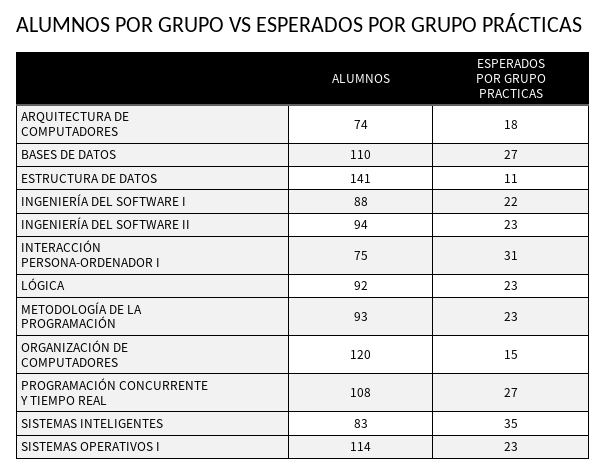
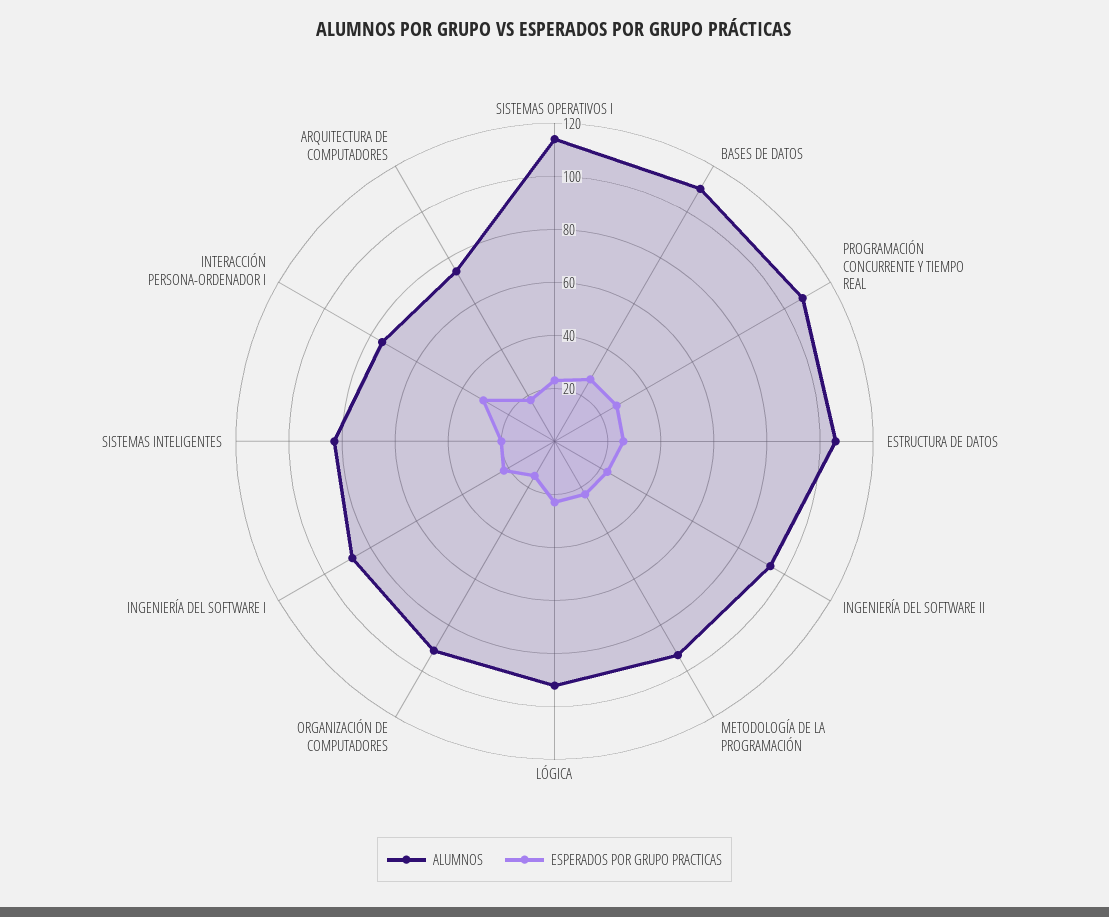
  {
    "ALUMNOS": {
      "ARQUITECTURA DE COMPUTADORES": 74,
      "BASES DE DATOS": 110,
-     "ESTRUCTURA DE DATOS": 141,
+     "ESTRUCTURA DE DATOS": 105,
      "INGENIERÍA DEL SOFTWARE I": 88,
      "INGENIERÍA DEL SOFTWARE II": 94,
      "INTERACCIÓN PERSONA-ORDENADOR I": 75,
      "LÓGICA": 92,
      "METODOLOGÍA DE LA PROGRAMACIÓN": 93,
-     "ORGANIZACIÓN DE COMPUTADORES": 120,
+     "ORGANIZACIÓN DE COMPUTADORES": 90,
      "PROGRAMACIÓN CONCURRENTE Y TIEMPO REAL": 108,
      "SISTEMAS INTELIGENTES": 83,
      "SISTEMAS OPERATIVOS I": 114
    },
    "ESPERADOS POR GRUPO PRACTICAS": {
      "ARQUITECTURA DE COMPUTADORES": 18,
      "BASES DE DATOS": 27,
-     "ESTRUCTURA DE DATOS": 11,
+     "ESTRUCTURA DE DATOS": 25,
      "INGENIERÍA DEL SOFTWARE I": 22,
      "INGENIERÍA DEL SOFTWARE II": 23,
      "INTERACCIÓN PERSONA-ORDENADOR I": 31,
      "LÓGICA": 23,
      "METODOLOGÍA DE LA PROGRAMACIÓN": 23,
      "ORGANIZACIÓN DE COMPUTADORES": 15,
      "PROGRAMACIÓN CONCURRENTE Y TIEMPO REAL": 27,
-     "SISTEMAS INTELIGENTES": 35,
+     "SISTEMAS INTELIGENTES": 20,
      "SISTEMAS OPERATIVOS I": 23
    }
  }

